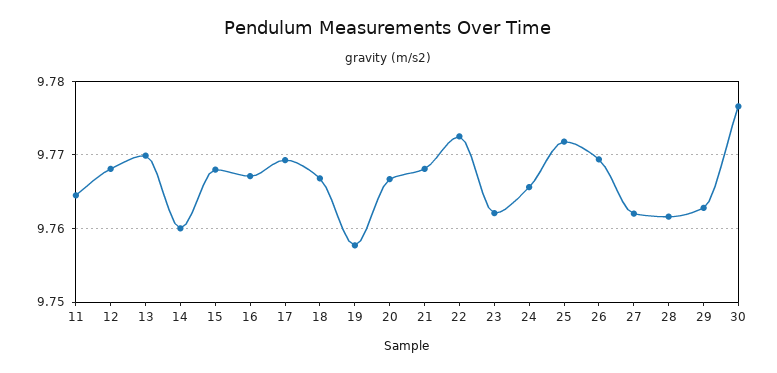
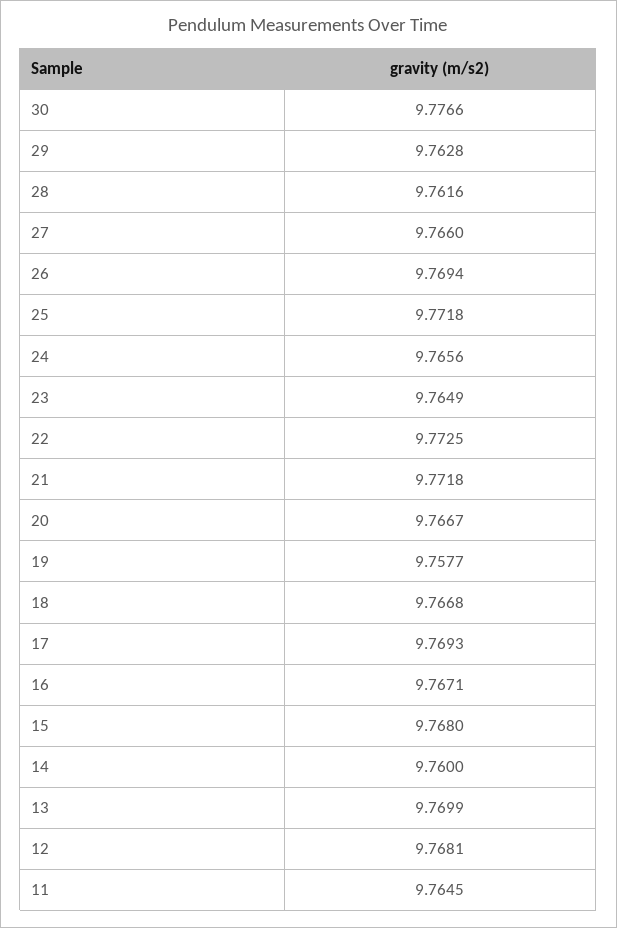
  {
    "11": 9.7645,
    "12": 9.7681,
    "13": 9.7699,
    "14": 9.76,
    "15": 9.768,
    "16": 9.7671,
    "17": 9.7693,
    "18": 9.7668,
    "19": 9.7577,
    "20": 9.7667,
-   "21": 9.768,
+   "21": 9.7718,
    "22": 9.7725,
-   "23": 9.762,
+   "23": 9.7649,
    "24": 9.7656,
    "25": 9.7718,
    "26": 9.7694,
-   "27": 9.762,
+   "27": 9.766,
    "28": 9.7616,
    "29": 9.7628,
    "30": 9.7766
  }

